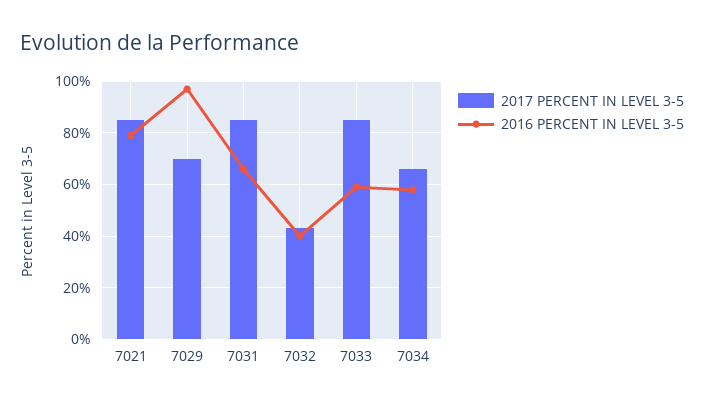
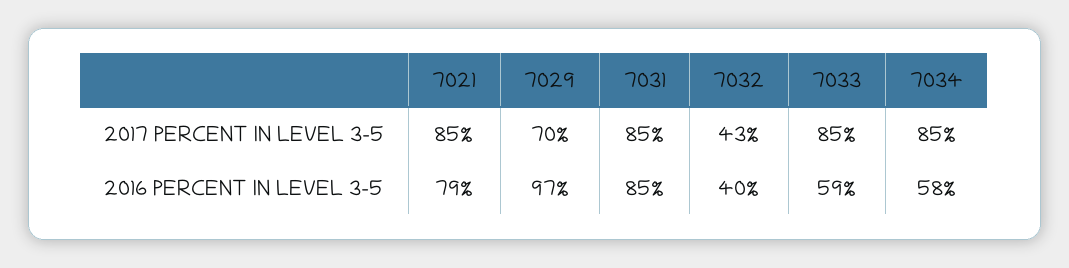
  {
    "2017 PERCENT IN LEVEL 3-5": {
      "7021": 85,
      "7029": 70,
      "7031": 85,
      "7032": 43,
      "7033": 85,
-     "7034": 65
+     "7034": 85
    },
    "2016 PERCENT IN LEVEL 3-5": {
      "7021": 79,
      "7029": 97,
-     "7031": 65,
+     "7031": 85,
      "7032": 40,
      "7033": 59,
      "7034": 58
    }
  }

